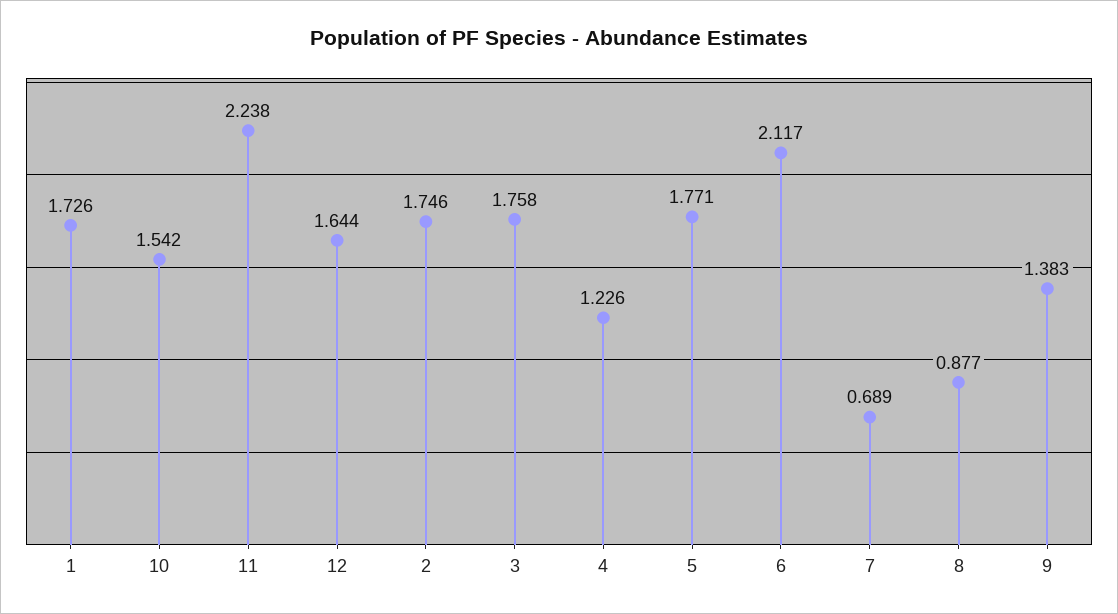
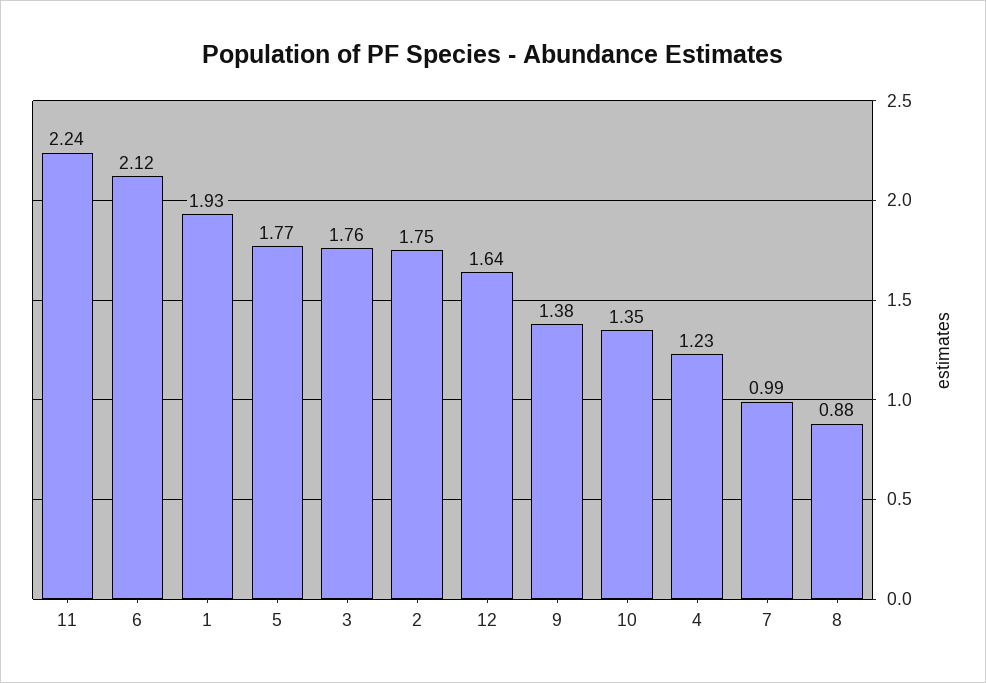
  {
-   "1": 1.726,
+   "1": 1.93,
-   "10": 1.542,
+   "10": 1.35,
    "11": 2.238,
    "12": 1.644,
    "2": 1.746,
    "3": 1.758,
    "4": 1.226,
    "5": 1.771,
    "6": 2.117,
-   "7": 0.689,
+   "7": 0.99,
    "8": 0.877,
    "9": 1.383
  }

